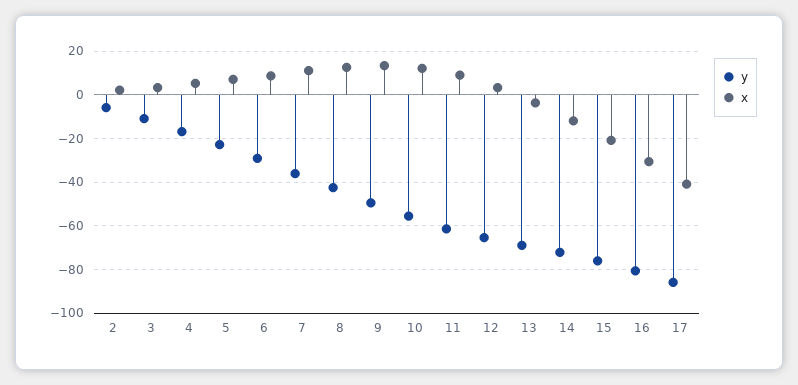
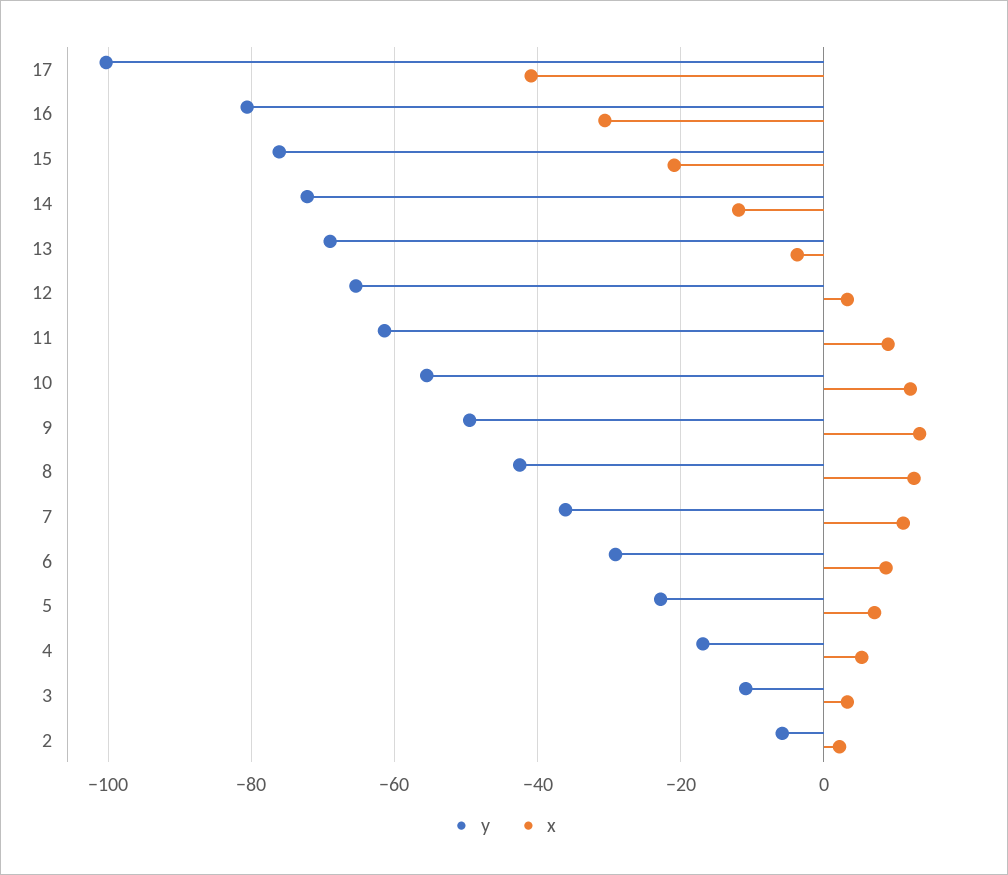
  {
    "y": {
      "2": -6,
      "3": -10,
      "4": -16,
      "5": -22,
      "6": -30,
      "7": -36,
      "8": -42,
      "9": -50,
      "10": -56,
      "11": -62,
      "12": -66,
      "13": -70,
      "14": -72,
      "15": -76,
      "16": -80,
-     "17": -85
+     "17": -100
    },
    "x": {
      "2": 2,
      "3": 4,
      "4": 6,
      "5": 8,
      "6": 8,
      "7": 12,
      "8": 12,
      "9": 14,
      "10": 12,
      "11": 10,
      "12": 4,
      "13": -4,
      "14": -12,
      "15": -20,
      "16": -30,
      "17": -40
    }
  }

